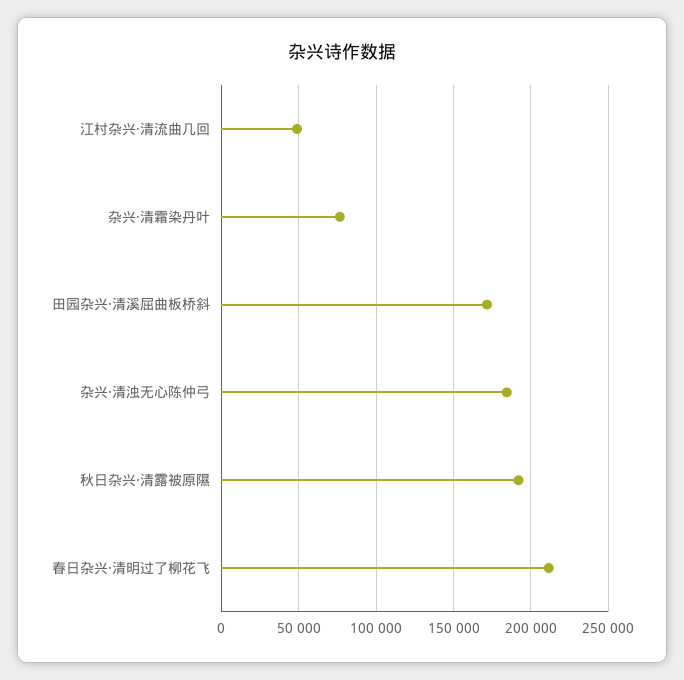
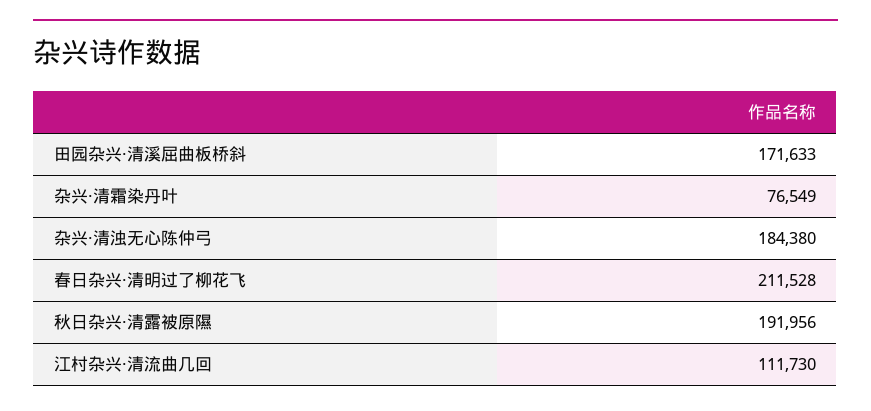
  {
-   "江村杂兴·清流曲几回": 50000,
+   "江村杂兴·清流曲几回": 111730,
    "杂兴·清霜染丹叶": 76549,
    "田园杂兴·清溪屈曲板桥斜": 171633,
    "杂兴·清浊无心陈仲弓": 184380,
    "秋日杂兴·清露被原隰": 191956,
    "春日杂兴·清明过了柳花飞": 211528
  }

